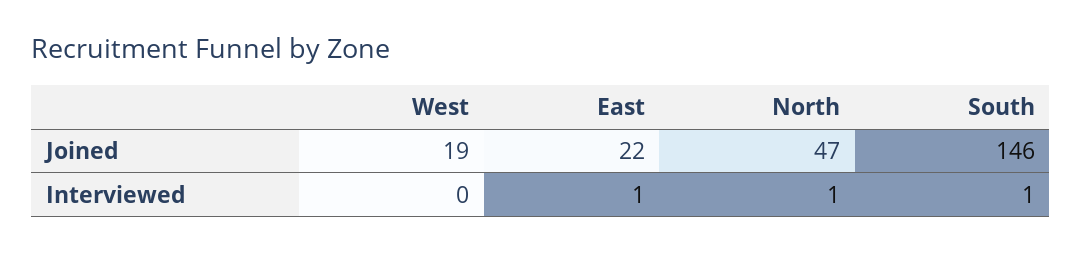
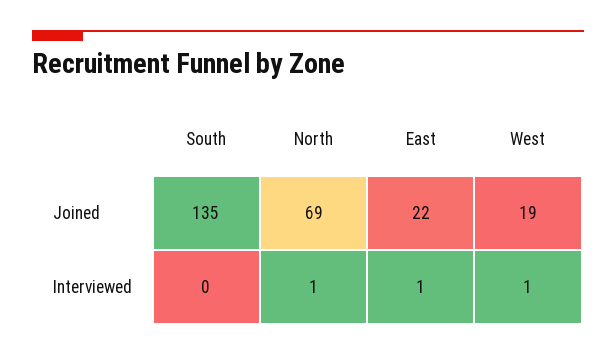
  {
    "West": {
      "Joined": 19,
-     "Interviewed": 0
+     "Interviewed": 1
    },
    "East": {
      "Joined": 22,
      "Interviewed": 1
    },
    "North": {
-     "Joined": 47,
+     "Joined": 69,
      "Interviewed": 1
    },
    "South": {
-     "Joined": 146,
+     "Joined": 135,
-     "Interviewed": 1
+     "Interviewed": 0
    }
  }

